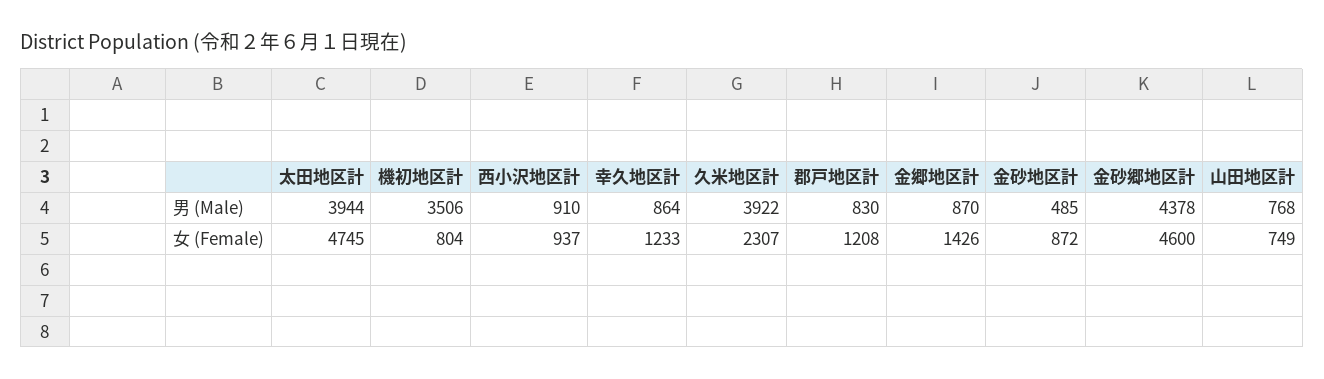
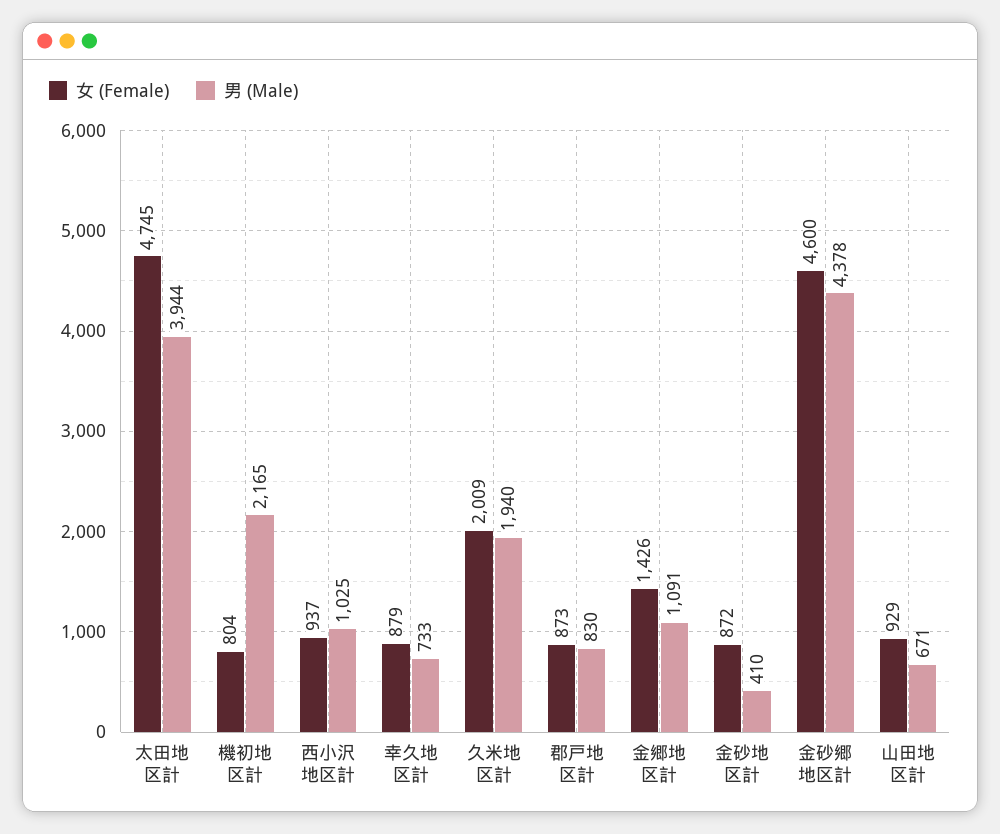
  {
    "男 (Male)": {
      "太田地区計": 3944,
-     "機初地区計": 3506,
+     "機初地区計": 2165,
-     "西小沢地区計": 910,
+     "西小沢地区計": 1025,
-     "幸久地区計": 864,
+     "幸久地区計": 733,
-     "久米地区計": 3922,
+     "久米地区計": 1940,
      "郡戸地区計": 830,
-     "金郷地区計": 870,
+     "金郷地区計": 1091,
-     "金砂地区計": 485,
+     "金砂地区計": 410,
      "金砂郷地区計": 4378,
-     "山田地区計": 768
+     "山田地区計": 671
    },
    "女 (Female)": {
      "太田地区計": 4745,
      "機初地区計": 804,
      "西小沢地区計": 937,
-     "幸久地区計": 1233,
+     "幸久地区計": 879,
-     "久米地区計": 2307,
+     "久米地区計": 2009,
-     "郡戸地区計": 1208,
+     "郡戸地区計": 873,
      "金郷地区計": 1426,
      "金砂地区計": 872,
      "金砂郷地区計": 4600,
-     "山田地区計": 749
+     "山田地区計": 929
    }
  }

